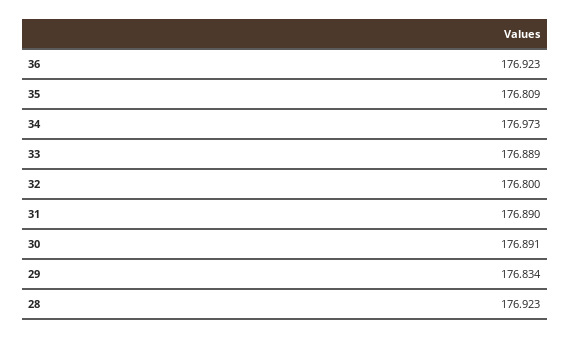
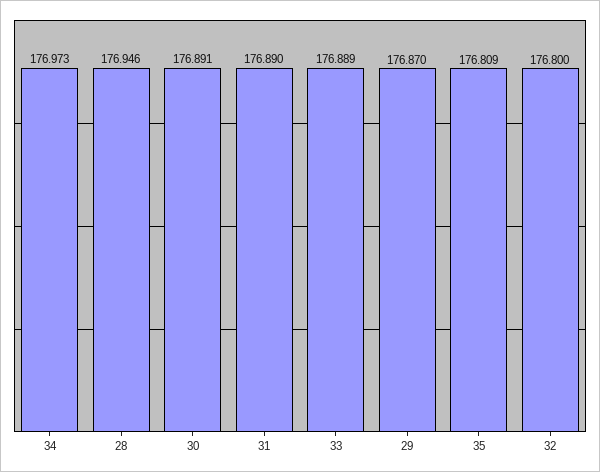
  {
-   "36": 176.923,
    "35": 176.809,
    "34": 176.973,
    "33": 176.889,
    "32": 176.8,
    "31": 176.89,
    "30": 176.891,
-   "29": 176.834,
+   "29": 176.87,
-   "28": 176.923
+   "28": 176.946
  }

